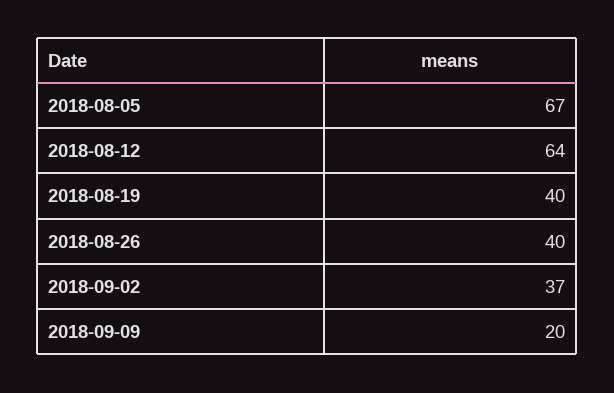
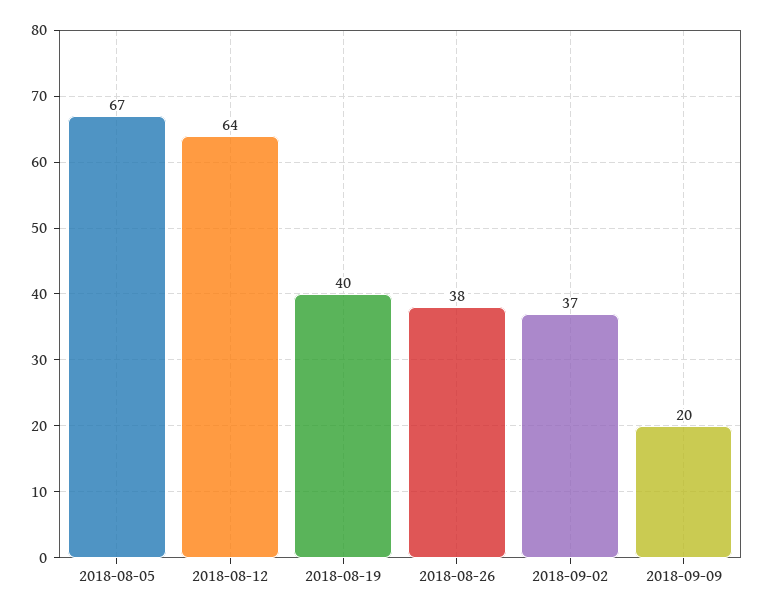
  {
    "2018-08-05": 67,
    "2018-08-12": 64,
    "2018-08-19": 40,
-   "2018-08-26": 40,
+   "2018-08-26": 38,
    "2018-09-02": 37,
    "2018-09-09": 20
  }

